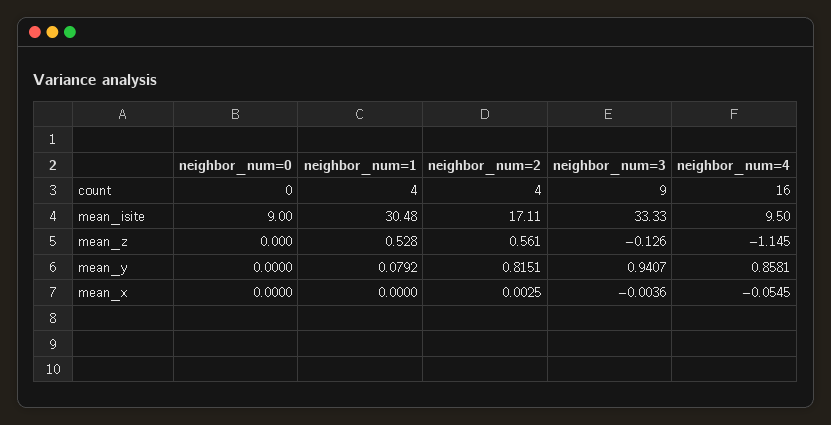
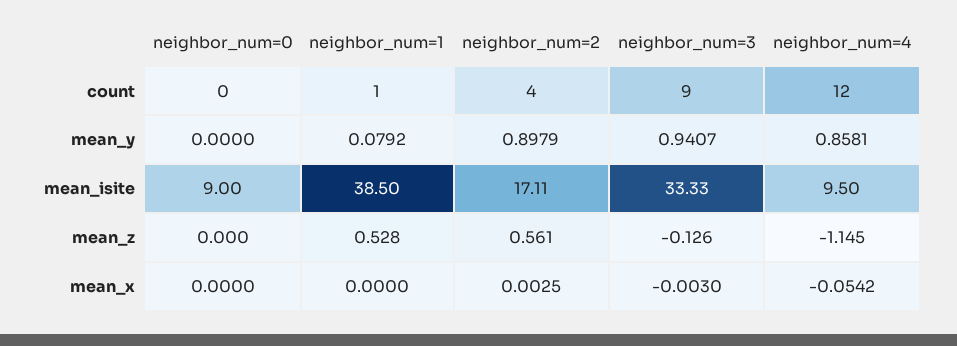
  {
    "neighbor_num=0": {
      "count": 0,
      "mean_isite": 9,
      "mean_z": 0,
      "mean_y": 0,
      "mean_x": 0
    },
    "neighbor_num=1": {
-     "count": 4,
+     "count": 1,
-     "mean_isite": 30.48,
+     "mean_isite": 38.5,
      "mean_z": 0.528,
      "mean_y": 0.0792,
      "mean_x": 0
    },
    "neighbor_num=2": {
      "count": 4,
      "mean_isite": 17.11,
      "mean_z": 0.561,
-     "mean_y": 0.8151,
+     "mean_y": 0.8979,
      "mean_x": 0.0025
    },
    "neighbor_num=3": {
      "count": 9,
      "mean_isite": 33.33,
      "mean_z": -0.126,
      "mean_y": 0.9407,
-     "mean_x": -0.0036
+     "mean_x": -0.003
    },
    "neighbor_num=4": {
-     "count": 16,
+     "count": 12,
      "mean_isite": 9.5,
      "mean_z": -1.145,
      "mean_y": 0.8581,
-     "mean_x": -0.0545
+     "mean_x": -0.0542
    }
  }

